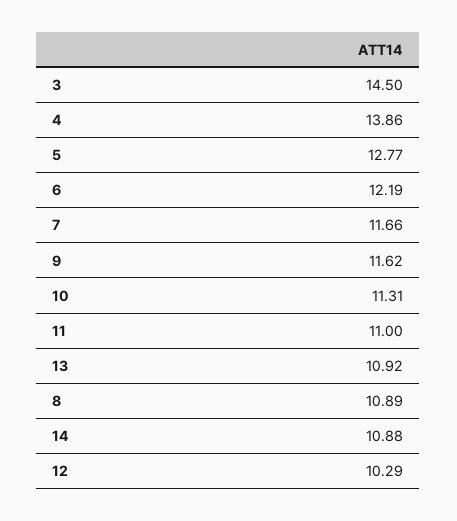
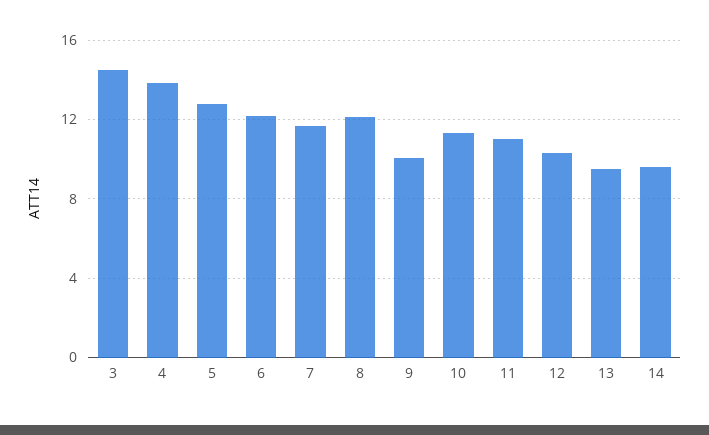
  {
    "3": 14.5,
    "4": 13.86,
    "5": 12.77,
    "6": 12.19,
    "7": 11.66,
-   "9": 11.62,
+   "9": 10,
    "10": 11.31,
    "11": 11,
-   "13": 10.92,
+   "13": 9.5,
-   "8": 10.89,
+   "8": 12,
-   "14": 10.88,
+   "14": 9.5,
    "12": 10.29
  }

